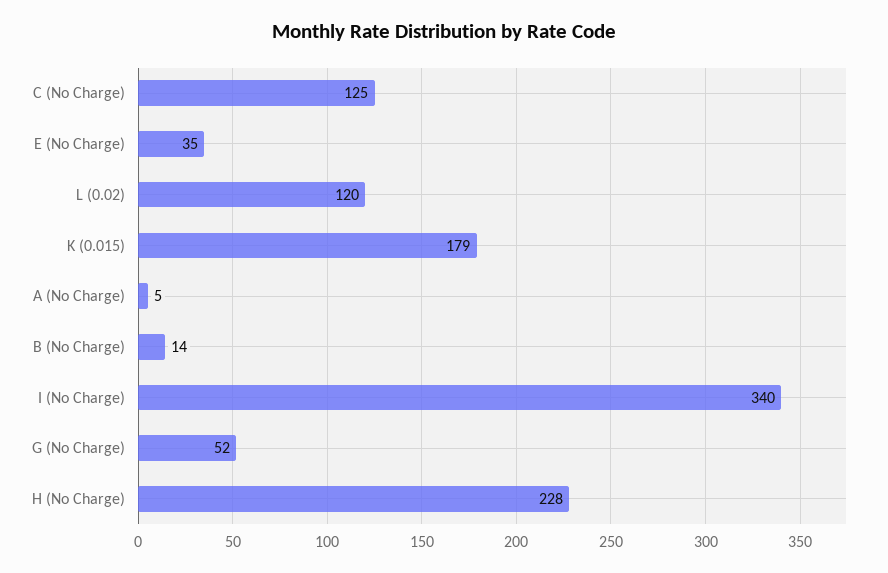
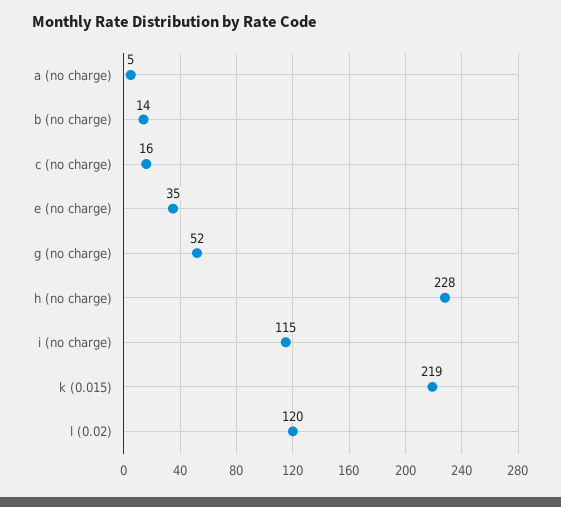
  {
-   "C (No Charge)": 125,
+   "C (No Charge)": 16,
    "E (No Charge)": 35,
    "L (0.02)": 120,
-   "K (0.015)": 179,
+   "K (0.015)": 219,
    "A (No Charge)": 5,
    "B (No Charge)": 14,
-   "I (No Charge)": 340,
+   "I (No Charge)": 115,
    "G (No Charge)": 52,
    "H (No Charge)": 228
  }

